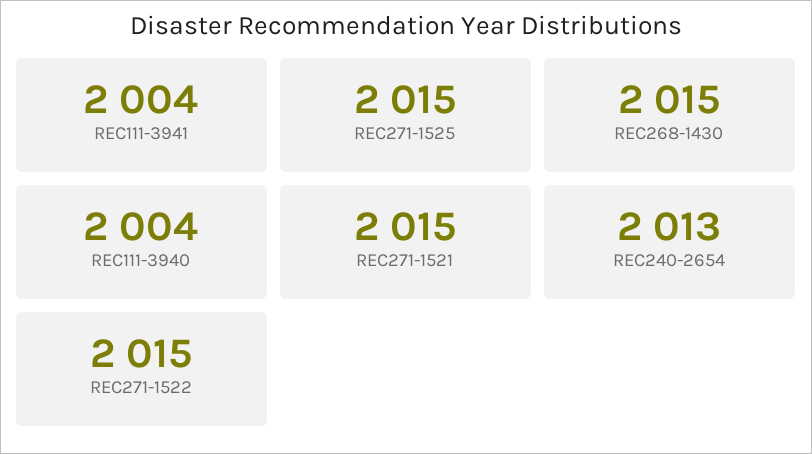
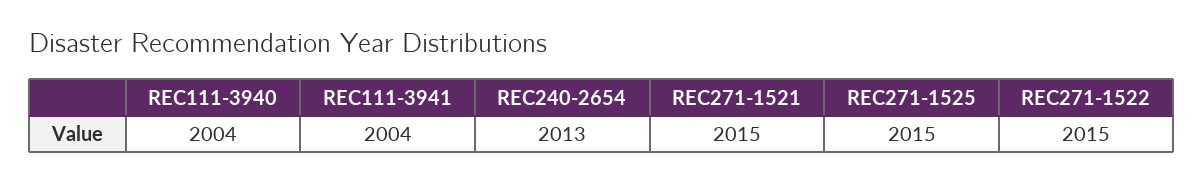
  {
    "REC111-3941": 2004,
    "REC271-1525": 2015,
-   "REC268-1430": 2015,
    "REC111-3940": 2004,
    "REC271-1521": 2015,
    "REC240-2654": 2013,
    "REC271-1522": 2015
  }

